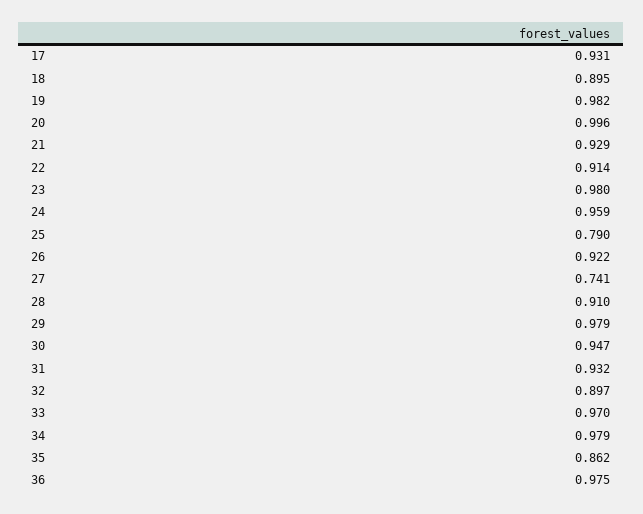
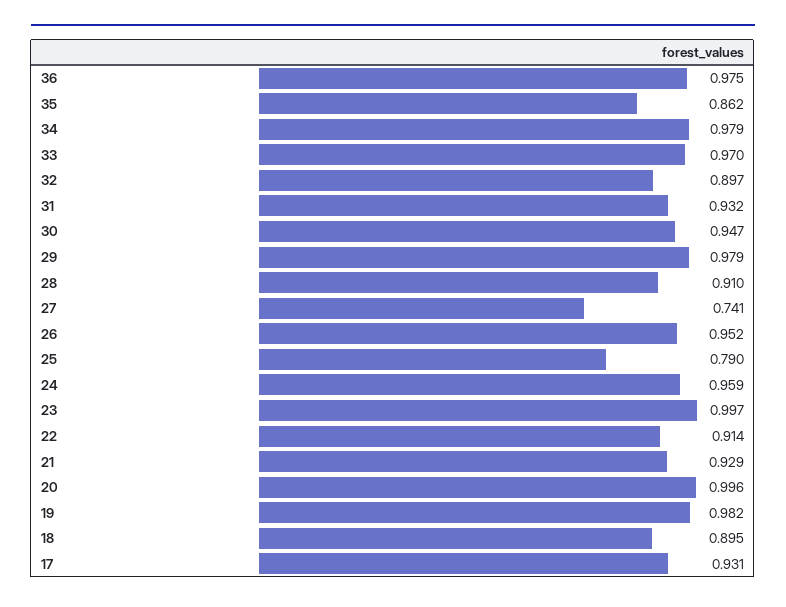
  {
    "17": 0.931,
    "18": 0.895,
    "19": 0.982,
    "20": 0.996,
    "21": 0.929,
    "22": 0.914,
-   "23": 0.98,
+   "23": 0.997,
    "24": 0.959,
    "25": 0.79,
-   "26": 0.922,
+   "26": 0.952,
    "27": 0.741,
    "28": 0.91,
    "29": 0.979,
    "30": 0.947,
    "31": 0.932,
    "32": 0.897,
    "33": 0.97,
    "34": 0.979,
    "35": 0.862,
    "36": 0.975
  }

